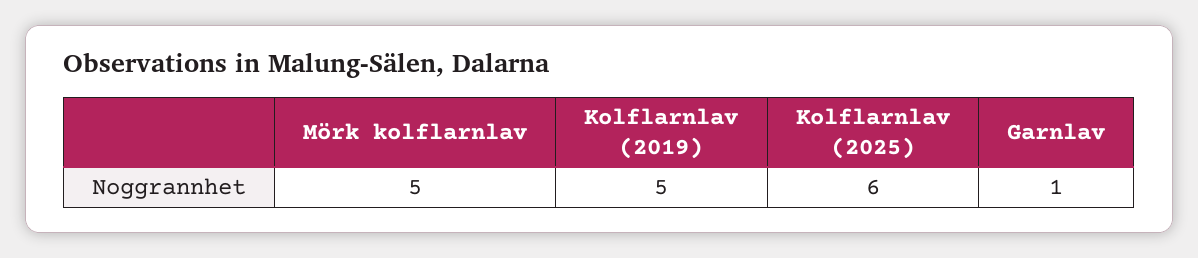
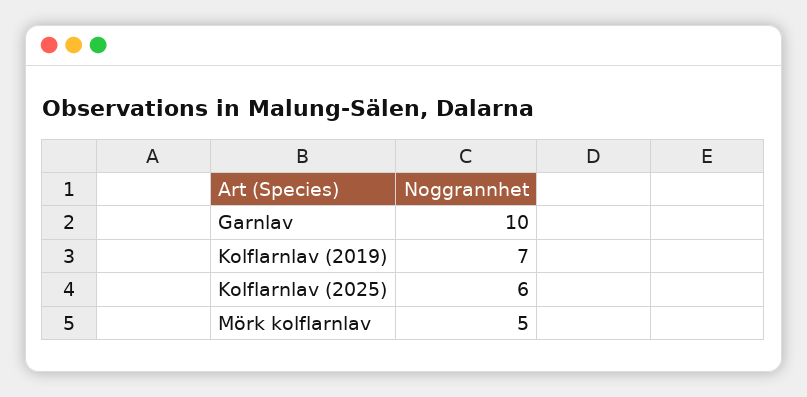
  {
    "Mörk kolflarnlav": 5,
-   "Kolflarnlav (2019)": 5,
+   "Kolflarnlav (2019)": 7,
    "Kolflarnlav (2025)": 6,
-   "Garnlav": 1
+   "Garnlav": 10
  }

